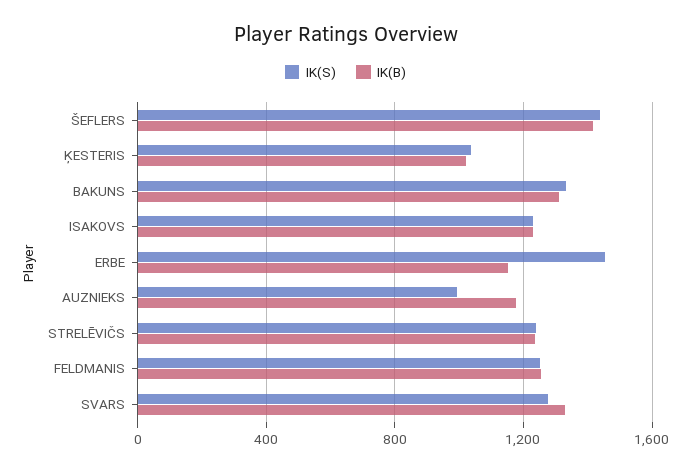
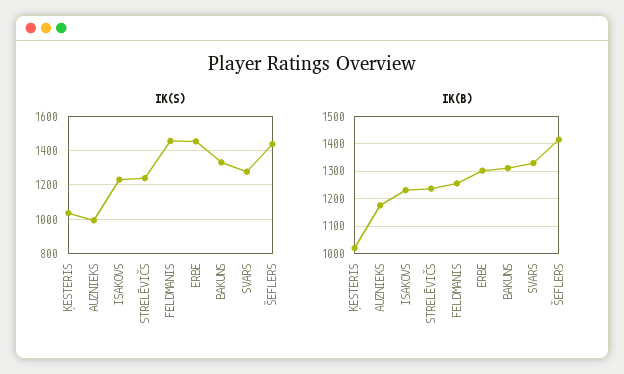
  {
    "IK(S)": {
      "ŠEFLERS": 1450,
      "ĶESTERIS": 1050,
      "BAKUNS": 1350,
      "ISAKOVS": 1250,
      "ERBE": 1450,
      "AUZNIEKS": 1000,
      "STRELĒVIČS": 1250,
-     "FELDMANIS": 1250,
+     "FELDMANIS": 1450,
      "SVARS": 1300
    },
    "IK(B)": {
      "ŠEFLERS": 1425,
      "ĶESTERIS": 1025,
      "BAKUNS": 1300,
      "ISAKOVS": 1225,
-     "ERBE": 1150,
+     "ERBE": 1300,
      "AUZNIEKS": 1175,
      "STRELĒVIČS": 1225,
      "FELDMANIS": 1250,
      "SVARS": 1325
    }
  }

